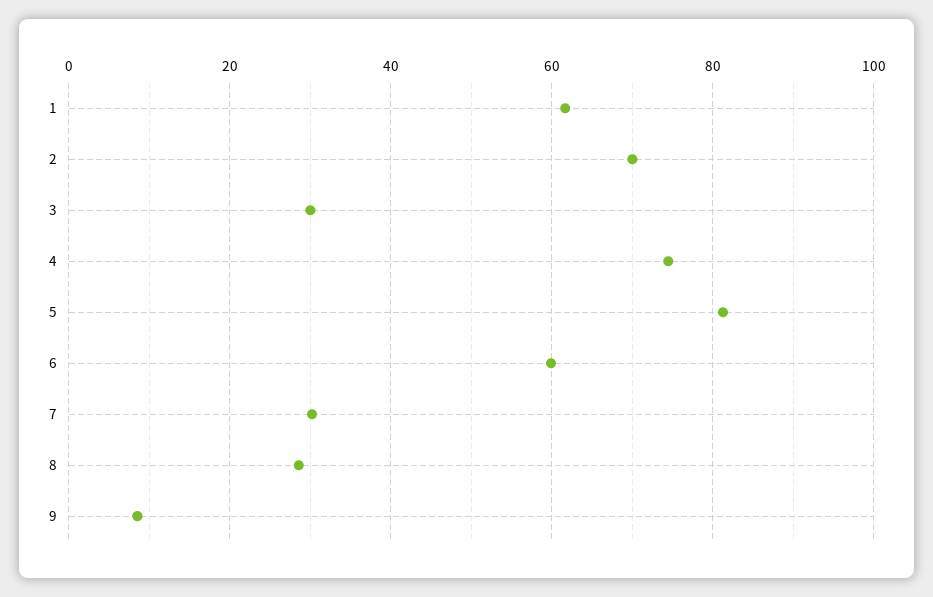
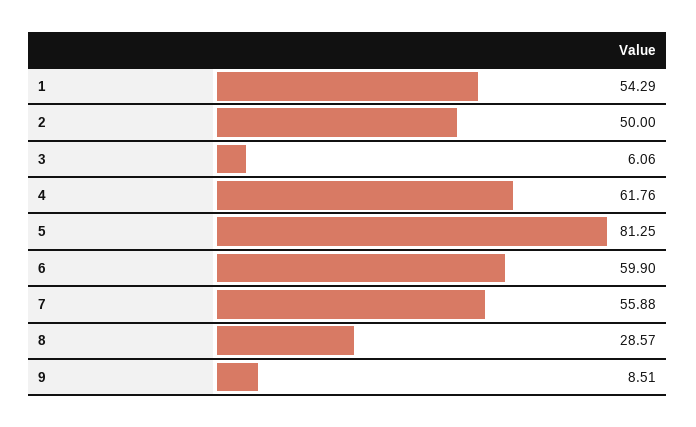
  {
-   "1": 62,
+   "1": 54.29,
-   "2": 70,
+   "2": 50,
-   "3": 30,
+   "3": 6.06,
-   "4": 74,
+   "4": 61.76,
    "5": 81.25,
    "6": 59.9,
-   "7": 30,
+   "7": 55.88,
    "8": 28.57,
    "9": 8.51
  }

